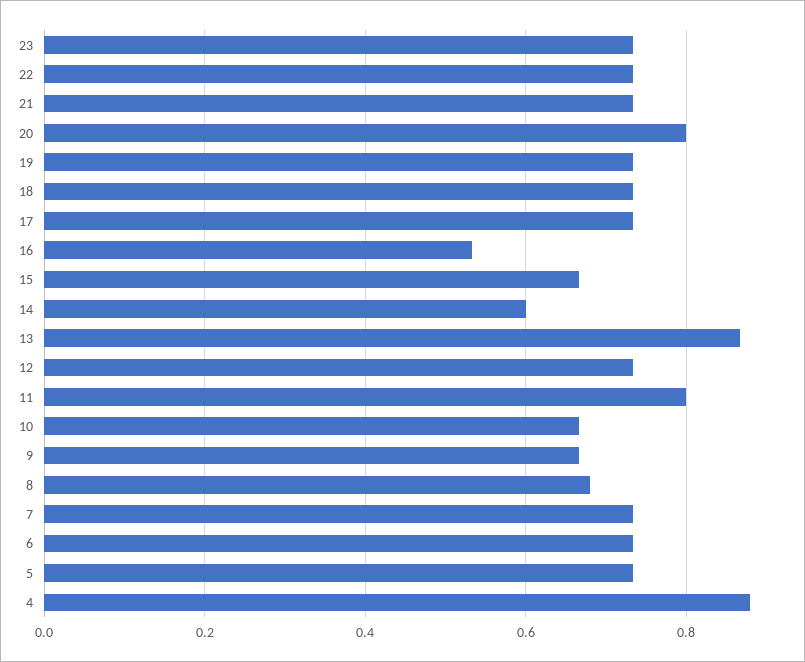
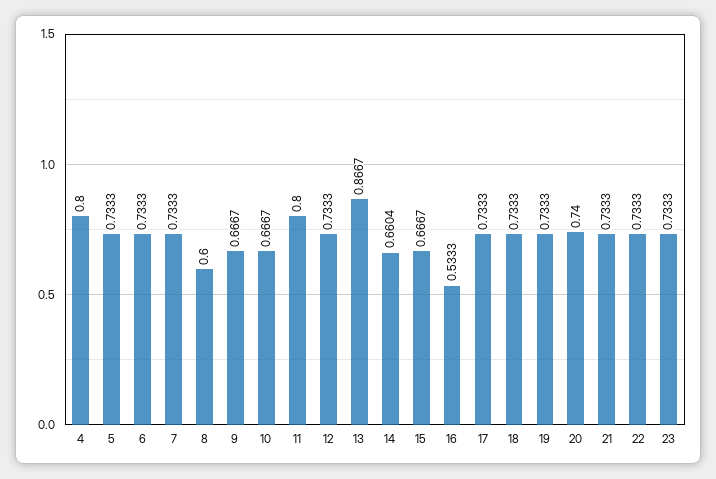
  {
    "23": 0.7333,
    "22": 0.7333,
    "21": 0.7333,
-   "20": 0.8,
+   "20": 0.74,
    "19": 0.7333,
    "18": 0.7333,
    "17": 0.7333,
    "16": 0.5333,
    "15": 0.6667,
-   "14": 0.6,
+   "14": 0.6604,
    "13": 0.8667,
    "12": 0.7333,
    "11": 0.8,
    "10": 0.6667,
    "9": 0.6667,
-   "8": 0.68,
+   "8": 0.6,
    "7": 0.7333,
    "6": 0.7333,
    "5": 0.7333,
-   "4": 0.88
+   "4": 0.8
  }

